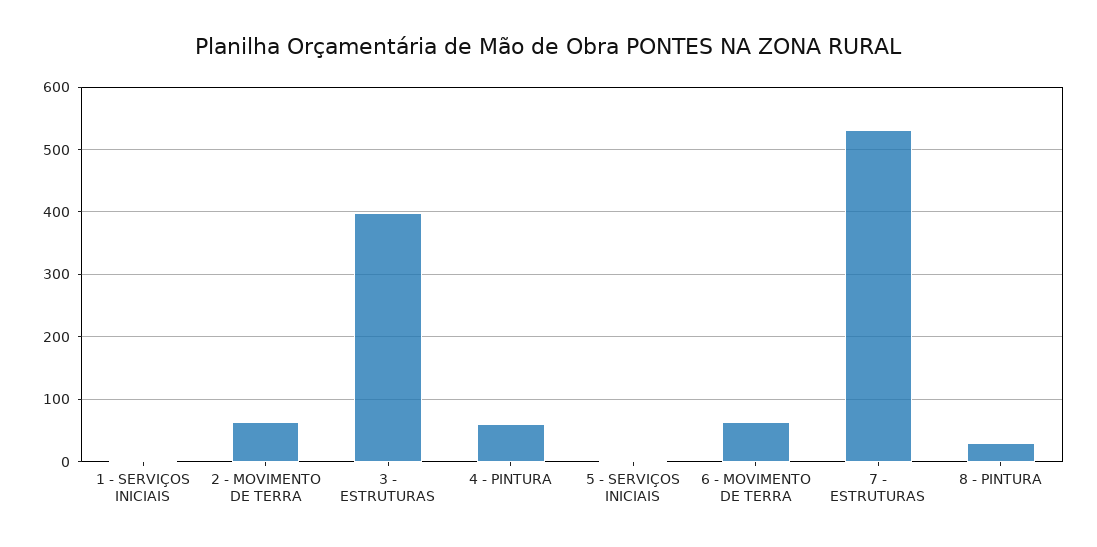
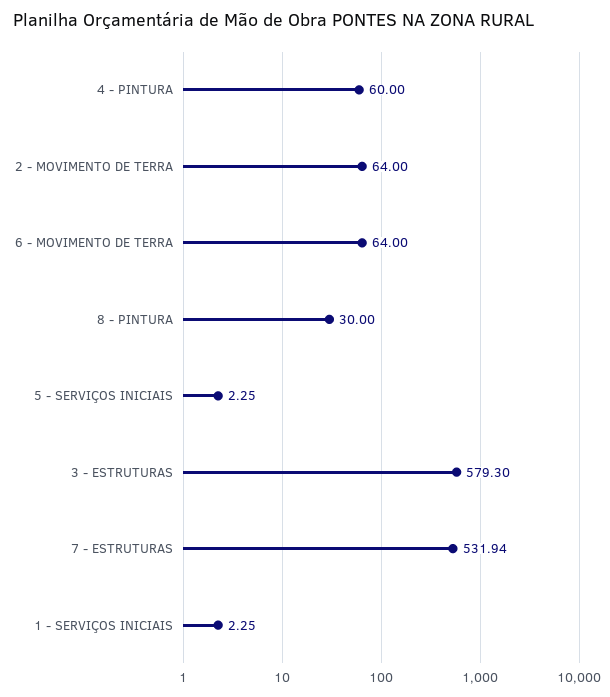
  {
    "1 - SERVIÇOS INICIAIS": 2.25,
    "2 - MOVIMENTO DE TERRA": 64,
-   "3 - ESTRUTURAS": 400,
+   "3 - ESTRUTURAS": 579.3,
    "4 - PINTURA": 60,
    "5 - SERVIÇOS INICIAIS": 2.25,
    "6 - MOVIMENTO DE TERRA": 64,
    "7 - ESTRUTURAS": 531.94,
    "8 - PINTURA": 30
  }

